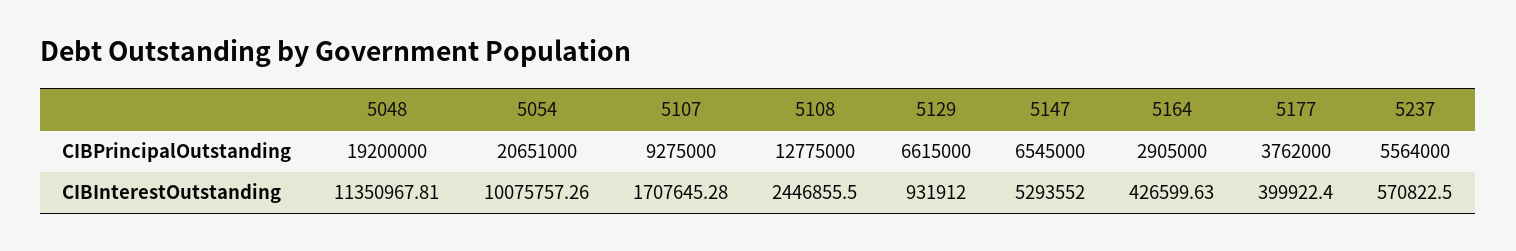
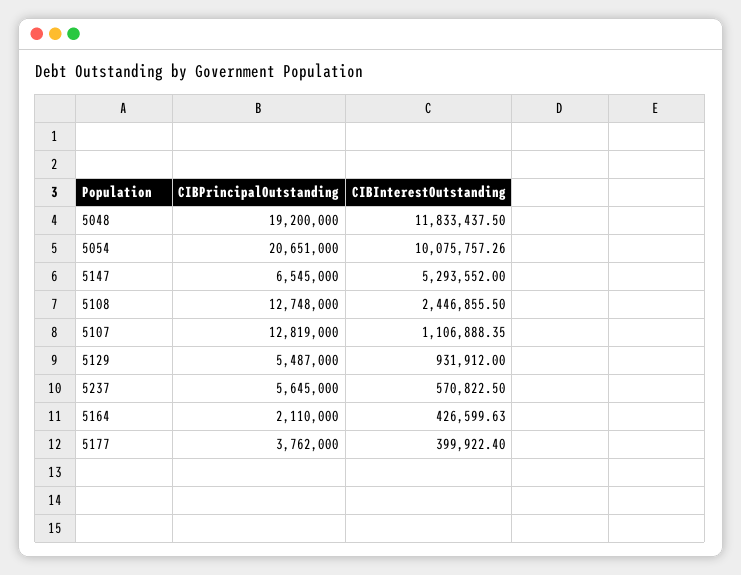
  {
    "5048": {
      "CIBPrincipalOutstanding": 19200000,
-     "CIBInterestOutstanding": 11350967.81
+     "CIBInterestOutstanding": 11833437.5
    },
    "5054": {
      "CIBPrincipalOutstanding": 20651000,
      "CIBInterestOutstanding": 10075757.26
    },
    "5107": {
-     "CIBPrincipalOutstanding": 9275000,
+     "CIBPrincipalOutstanding": 12819000,
-     "CIBInterestOutstanding": 1707645.28
+     "CIBInterestOutstanding": 1106888.35
    },
    "5108": {
-     "CIBPrincipalOutstanding": 12775000,
+     "CIBPrincipalOutstanding": 12748000,
      "CIBInterestOutstanding": 2446855.5
    },
    "5129": {
-     "CIBPrincipalOutstanding": 6615000,
+     "CIBPrincipalOutstanding": 5487000,
      "CIBInterestOutstanding": 931912
    },
    "5147": {
      "CIBPrincipalOutstanding": 6545000,
      "CIBInterestOutstanding": 5293552
    },
    "5164": {
-     "CIBPrincipalOutstanding": 2905000,
+     "CIBPrincipalOutstanding": 2110000,
      "CIBInterestOutstanding": 426599.63
    },
    "5177": {
      "CIBPrincipalOutstanding": 3762000,
      "CIBInterestOutstanding": 399922.4
    },
    "5237": {
-     "CIBPrincipalOutstanding": 5564000,
+     "CIBPrincipalOutstanding": 5645000,
      "CIBInterestOutstanding": 570822.5
    }
  }

